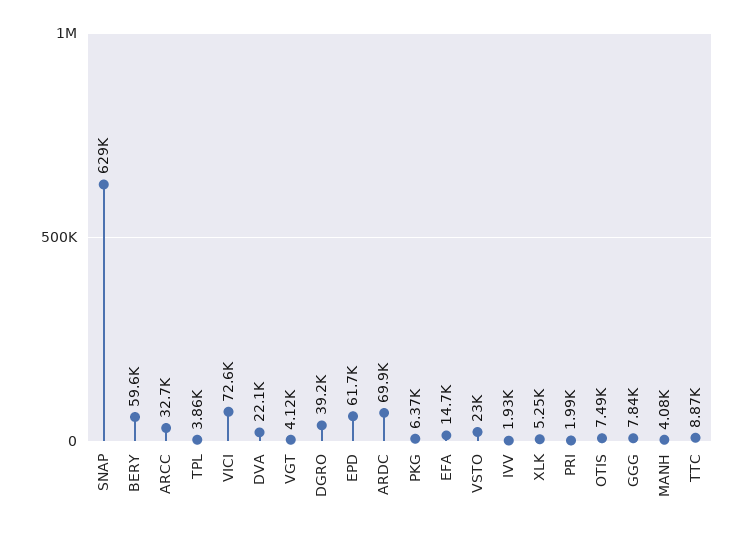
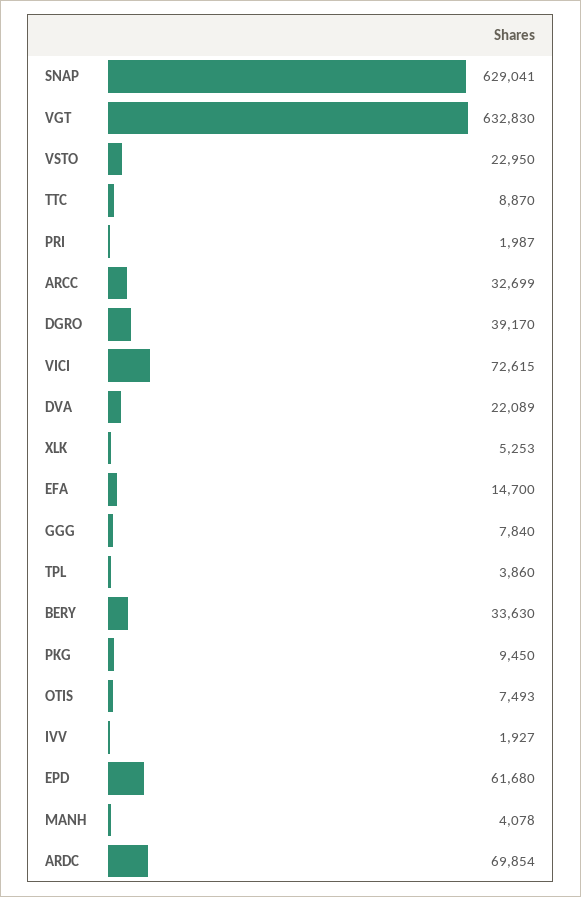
  {
    "SNAP": 629041,
-   "BERY": 59600,
+   "BERY": 33630,
    "ARCC": 32699,
    "TPL": 3860,
    "VICI": 72615,
    "DVA": 22089,
-   "VGT": 4120,
+   "VGT": 632830,
    "DGRO": 39170,
    "EPD": 61680,
    "ARDC": 69854,
-   "PKG": 6370,
+   "PKG": 9450,
    "EFA": 14700,
    "VSTO": 22950,
    "IVV": 1927,
    "XLK": 5253,
    "PRI": 1987,
    "OTIS": 7493,
    "GGG": 7840,
    "MANH": 4078,
    "TTC": 8870
  }

